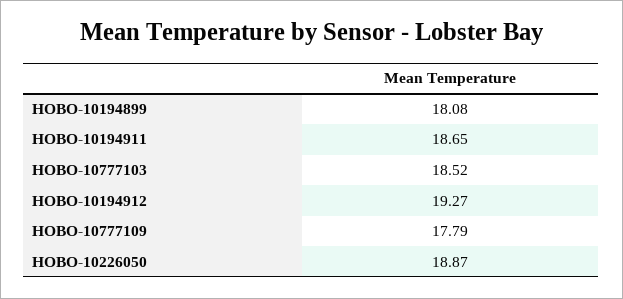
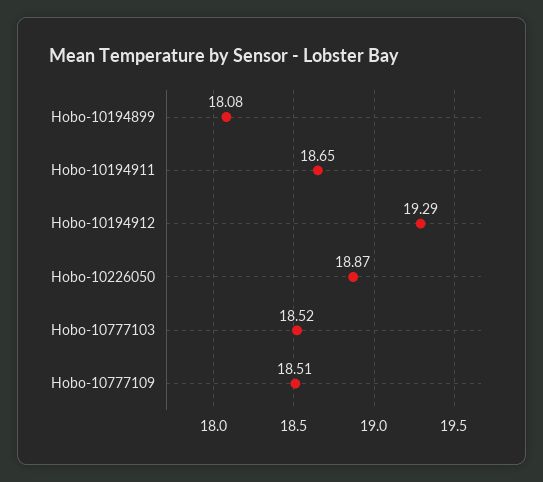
  {
    "HOBO-10194899": 18.08,
    "HOBO-10194911": 18.65,
    "HOBO-10777103": 18.52,
-   "HOBO-10194912": 19.27,
+   "HOBO-10194912": 19.29,
-   "HOBO-10777109": 17.79,
+   "HOBO-10777109": 18.51,
    "HOBO-10226050": 18.87
  }

